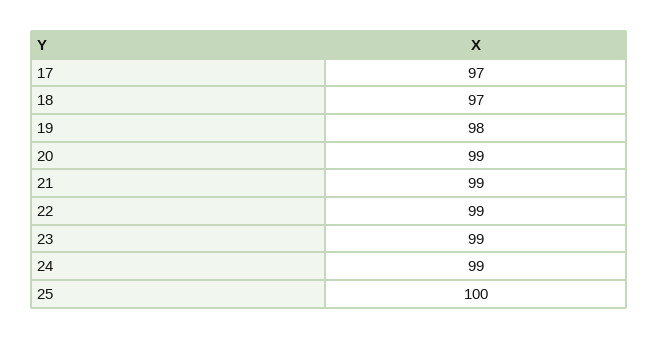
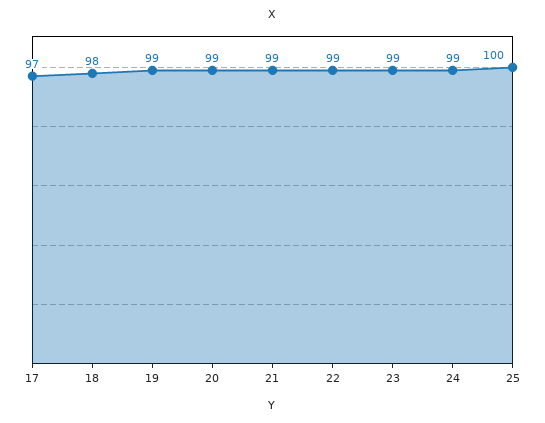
  {
    "17": 97,
-   "18": 97,
+   "18": 98,
-   "19": 98,
+   "19": 99,
    "20": 99,
    "21": 99,
    "22": 99,
    "23": 99,
    "24": 99,
    "25": 100
  }

